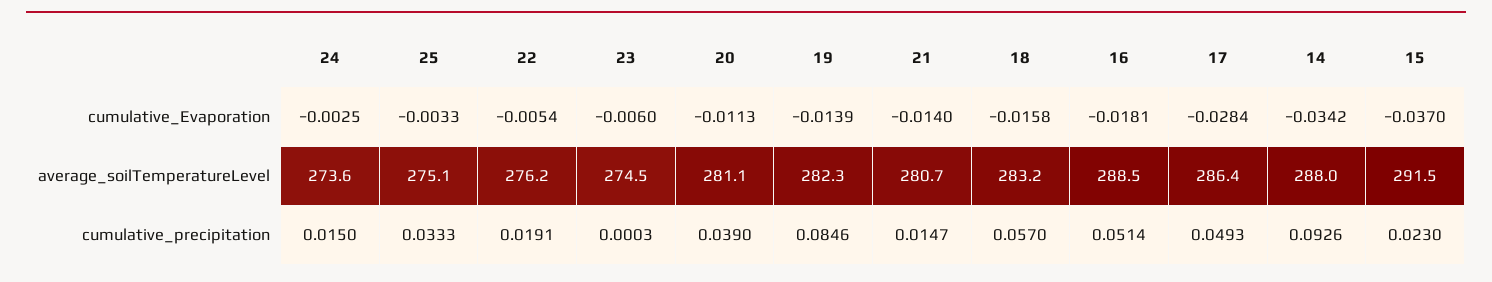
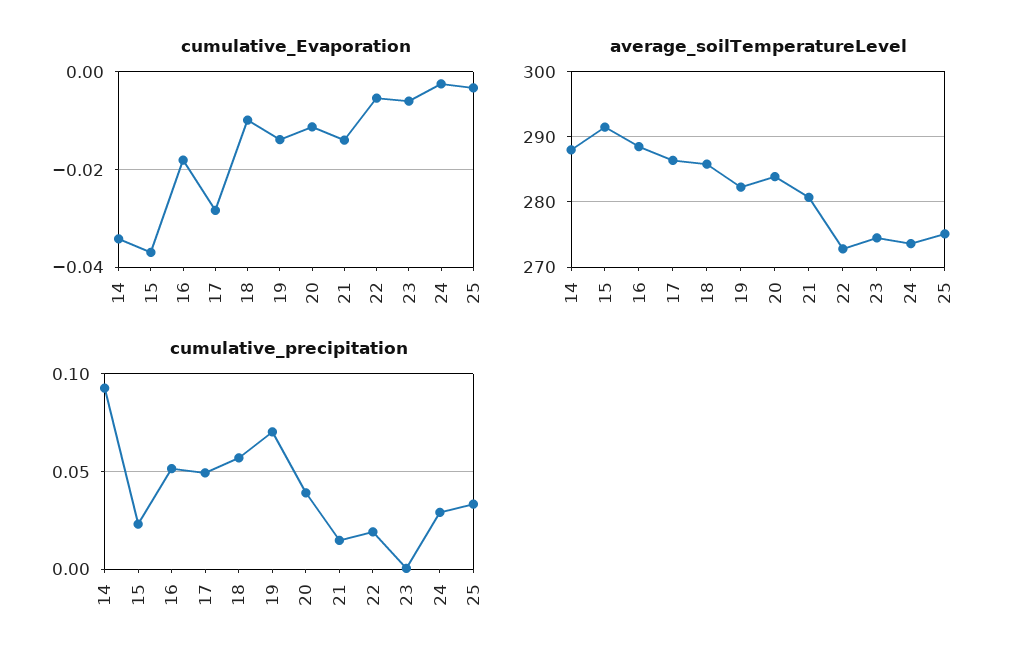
  {
    "cumulative_Evaporation": {
      "24": -0.0025,
      "25": -0.0033,
      "22": -0.0054,
      "23": -0.006,
      "20": -0.0113,
      "19": -0.0139,
      "21": -0.014,
-     "18": -0.0158,
+     "18": -0.01,
      "16": -0.0181,
      "17": -0.0284,
      "14": -0.0342,
      "15": -0.037
    },
    "average_soilTemperatureLevel": {
      "24": 273.6,
      "25": 275.1,
-     "22": 276.2,
+     "22": 273,
      "23": 274.5,
-     "20": 281.1,
+     "20": 284,
      "19": 282.3,
      "21": 280.7,
-     "18": 283.2,
+     "18": 286,
      "16": 288.5,
      "17": 286.4,
      "14": 288,
      "15": 291.5
    },
    "cumulative_precipitation": {
-     "24": 0.015,
+     "24": 0.03,
      "25": 0.0333,
      "22": 0.0191,
      "23": 0.0003,
      "20": 0.039,
-     "19": 0.0846,
+     "19": 0.07,
      "21": 0.0147,
      "18": 0.057,
      "16": 0.0514,
      "17": 0.0493,
      "14": 0.0926,
      "15": 0.023
    }
  }

